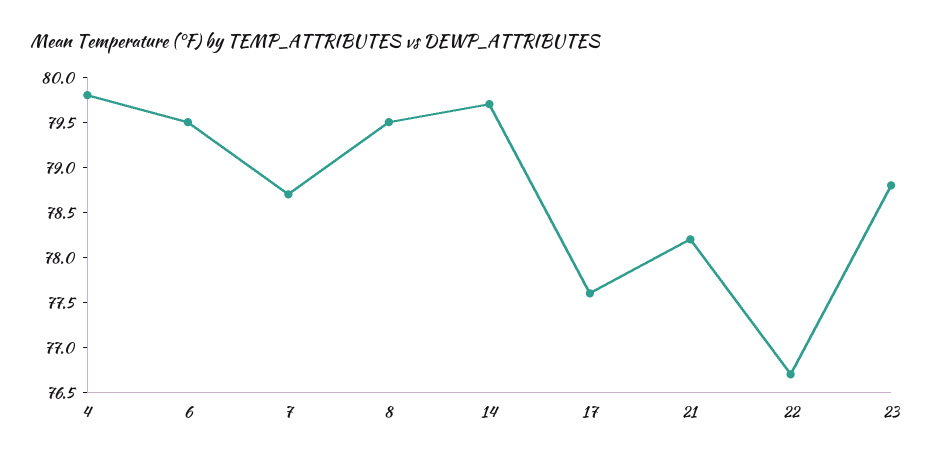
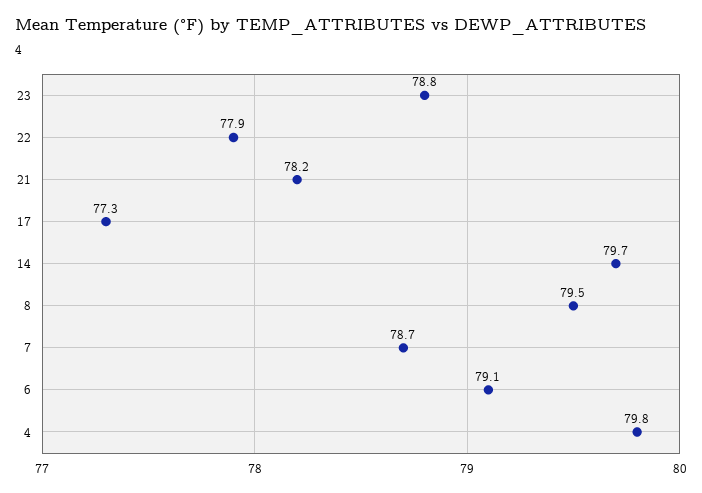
  {
    "4": 79.8,
-   "6": 79.5,
+   "6": 79.1,
    "7": 78.7,
    "8": 79.5,
    "14": 79.7,
-   "17": 77.6,
+   "17": 77.3,
    "21": 78.2,
-   "22": 76.7,
+   "22": 77.9,
    "23": 78.8
  }

